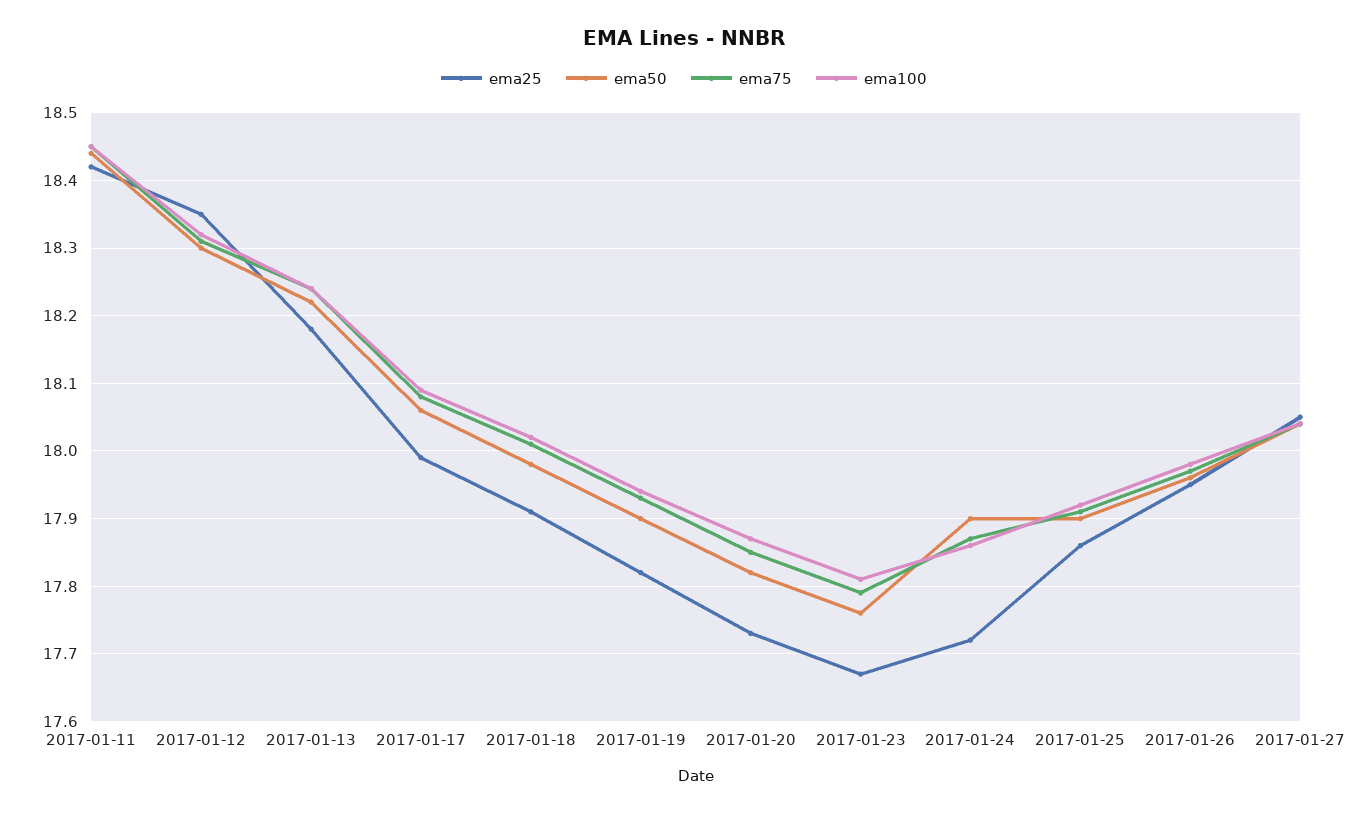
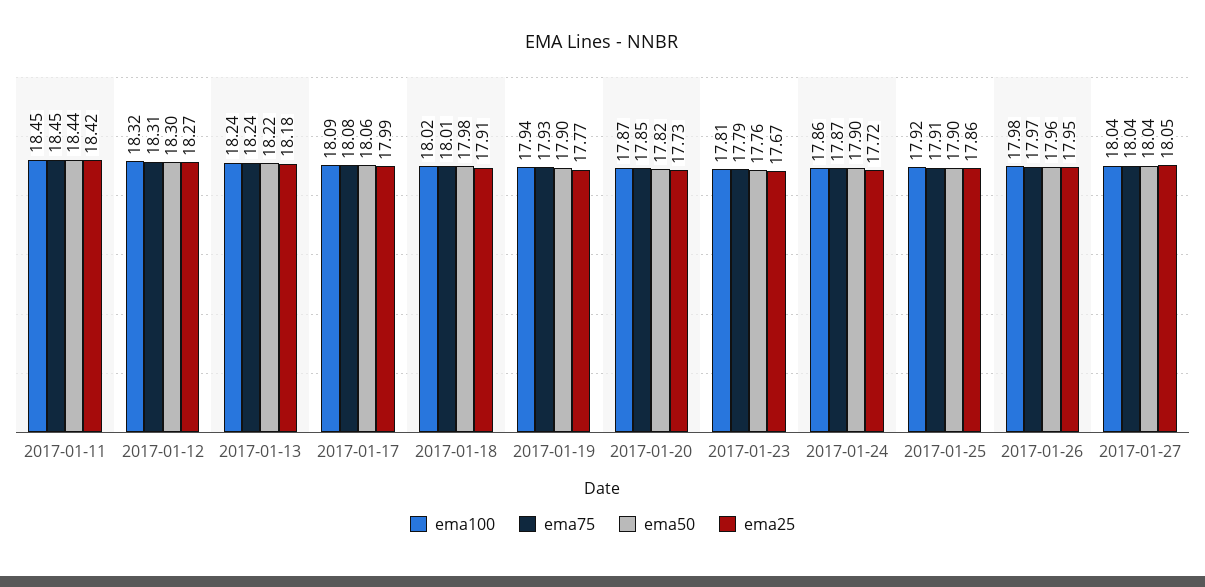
  {
    "ema25": {
      "2017-01-11": 18.42,
-     "2017-01-12": 18.35,
+     "2017-01-12": 18.27,
      "2017-01-13": 18.18,
      "2017-01-17": 17.99,
      "2017-01-18": 17.91,
-     "2017-01-19": 17.82,
+     "2017-01-19": 17.77,
      "2017-01-20": 17.73,
      "2017-01-23": 17.67,
      "2017-01-24": 17.72,
      "2017-01-25": 17.86,
      "2017-01-26": 17.95,
      "2017-01-27": 18.05
    },
    "ema50": {
      "2017-01-11": 18.44,
      "2017-01-12": 18.3,
      "2017-01-13": 18.22,
      "2017-01-17": 18.06,
      "2017-01-18": 17.98,
      "2017-01-19": 17.9,
      "2017-01-20": 17.82,
      "2017-01-23": 17.76,
      "2017-01-24": 17.9,
      "2017-01-25": 17.9,
      "2017-01-26": 17.96,
      "2017-01-27": 18.04
    },
    "ema75": {
      "2017-01-11": 18.45,
      "2017-01-12": 18.31,
      "2017-01-13": 18.24,
      "2017-01-17": 18.08,
      "2017-01-18": 18.01,
      "2017-01-19": 17.93,
      "2017-01-20": 17.85,
      "2017-01-23": 17.79,
      "2017-01-24": 17.87,
      "2017-01-25": 17.91,
      "2017-01-26": 17.97,
      "2017-01-27": 18.04
    },
    "ema100": {
      "2017-01-11": 18.45,
      "2017-01-12": 18.32,
      "2017-01-13": 18.24,
      "2017-01-17": 18.09,
      "2017-01-18": 18.02,
      "2017-01-19": 17.94,
      "2017-01-20": 17.87,
      "2017-01-23": 17.81,
      "2017-01-24": 17.86,
      "2017-01-25": 17.92,
      "2017-01-26": 17.98,
      "2017-01-27": 18.04
    }
  }

